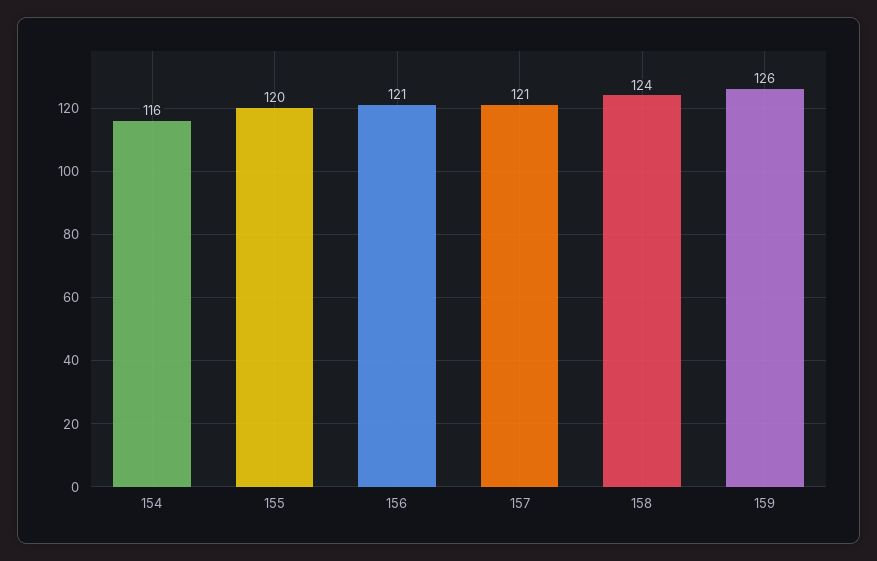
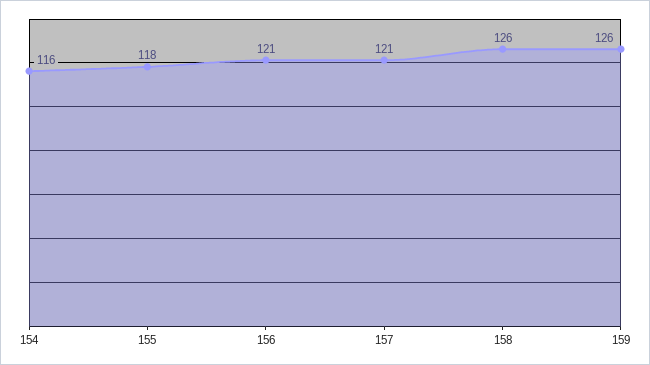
  {
    "154": 116,
-   "155": 120,
+   "155": 118,
    "156": 121,
    "157": 121,
-   "158": 124,
+   "158": 126,
    "159": 126
  }

